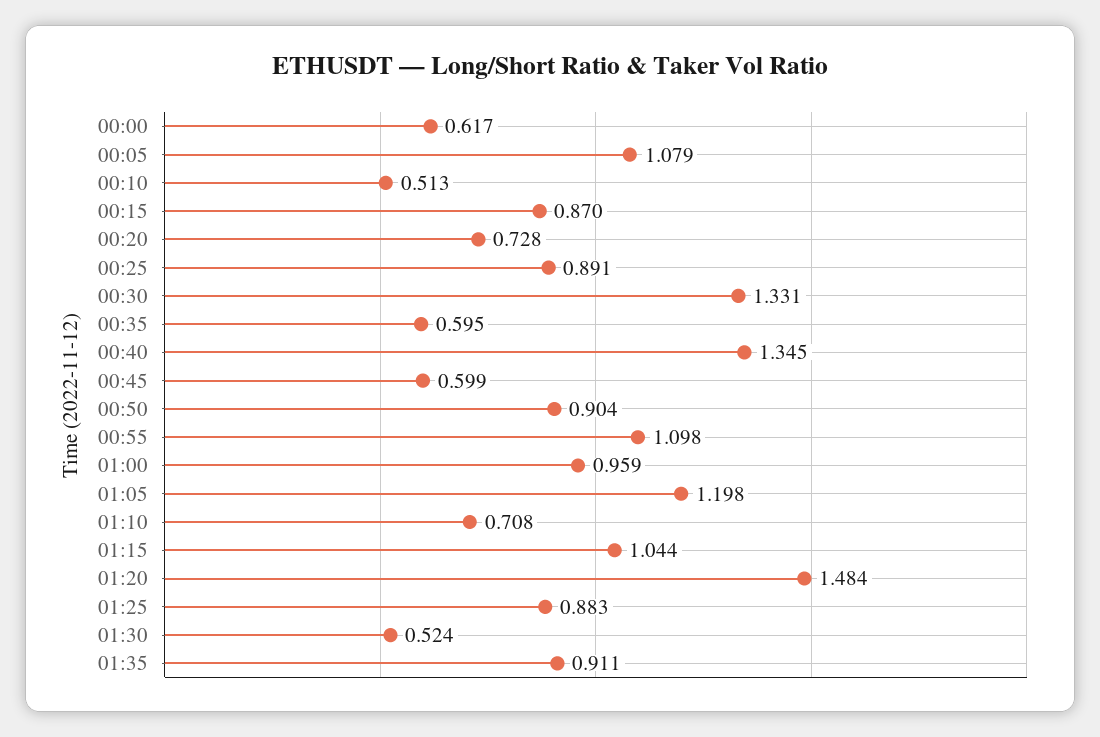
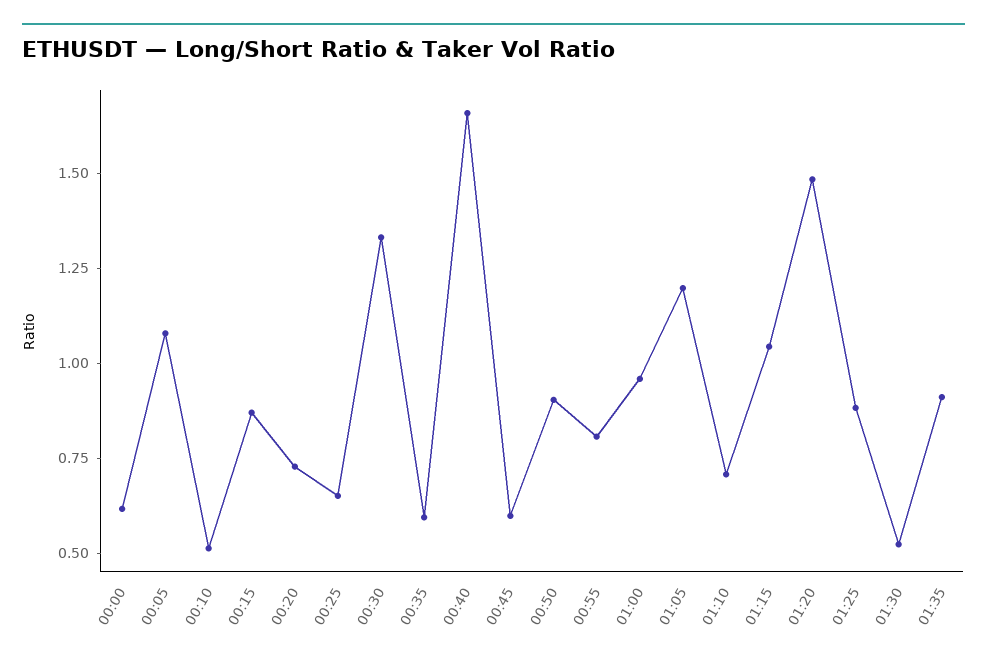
  {
    "00:00": 0.617,
    "00:05": 1.079,
    "00:10": 0.513,
    "00:15": 0.87,
    "00:20": 0.728,
-   "00:25": 0.891,
+   "00:25": 0.65,
    "00:30": 1.331,
    "00:35": 0.595,
-   "00:40": 1.345,
+   "00:40": 1.65,
    "00:45": 0.599,
    "00:50": 0.904,
-   "00:55": 1.098,
+   "00:55": 0.8,
    "01:00": 0.959,
    "01:05": 1.198,
    "01:10": 0.708,
    "01:15": 1.044,
    "01:20": 1.484,
    "01:25": 0.883,
    "01:30": 0.524,
    "01:35": 0.911
  }

